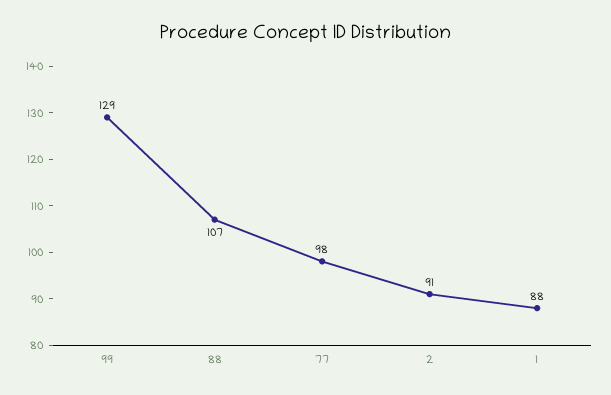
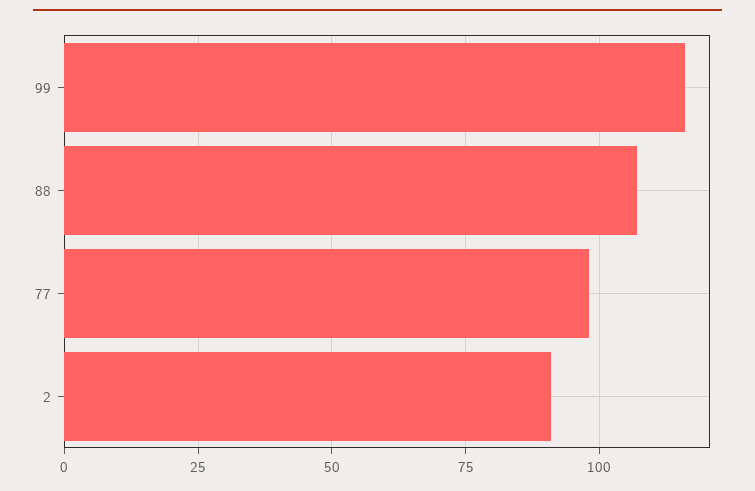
  {
-   "99": 129,
+   "99": 115,
    "88": 107,
    "77": 98,
-   "2": 91,
+   "2": 91
-   "1": 88
  }

